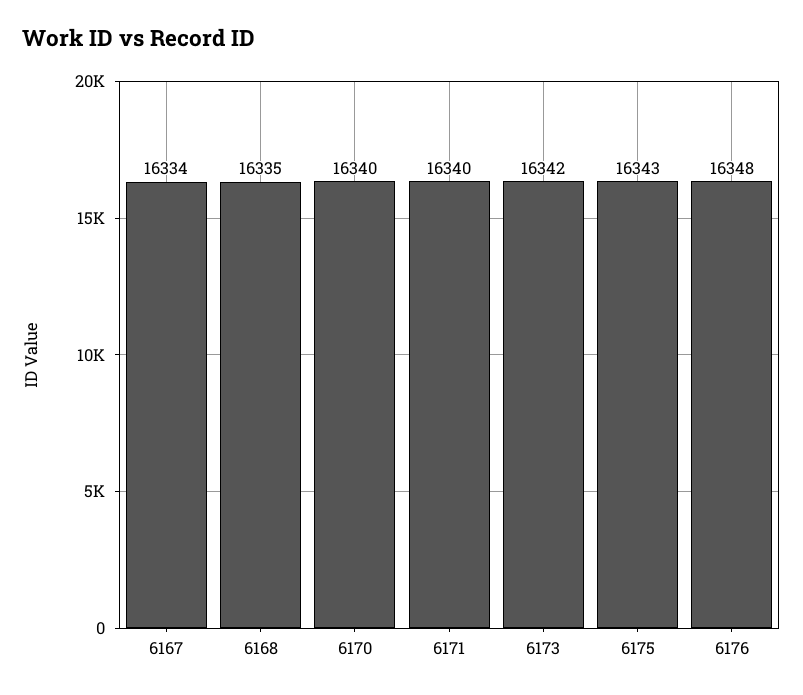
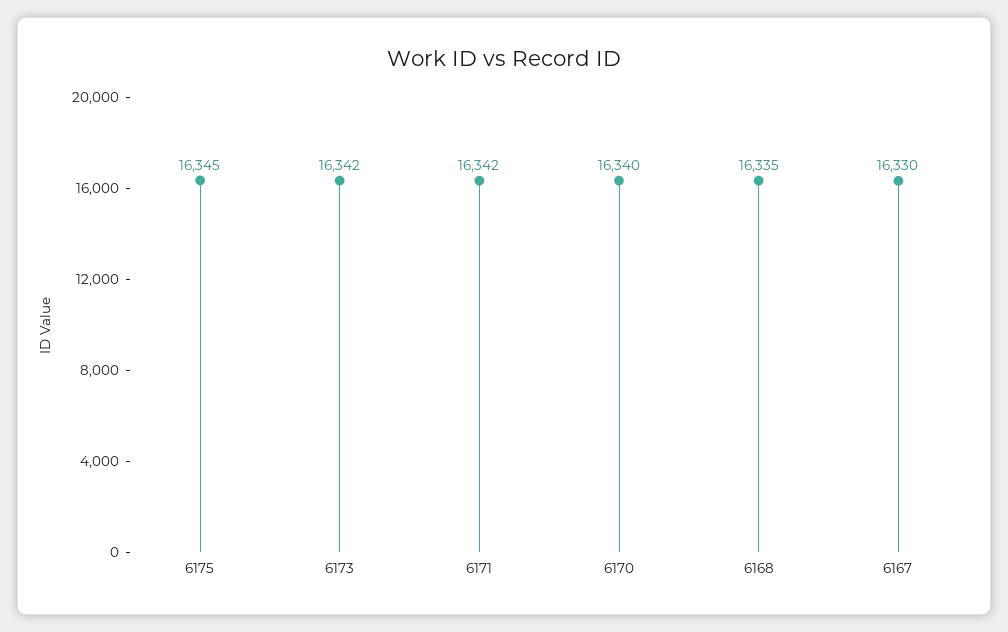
  {
-   "6167": 16334,
+   "6167": 16330,
    "6168": 16335,
    "6170": 16340,
-   "6171": 16340,
+   "6171": 16342,
    "6173": 16342,
-   "6175": 16343,
+   "6175": 16345
-   "6176": 16348
  }

